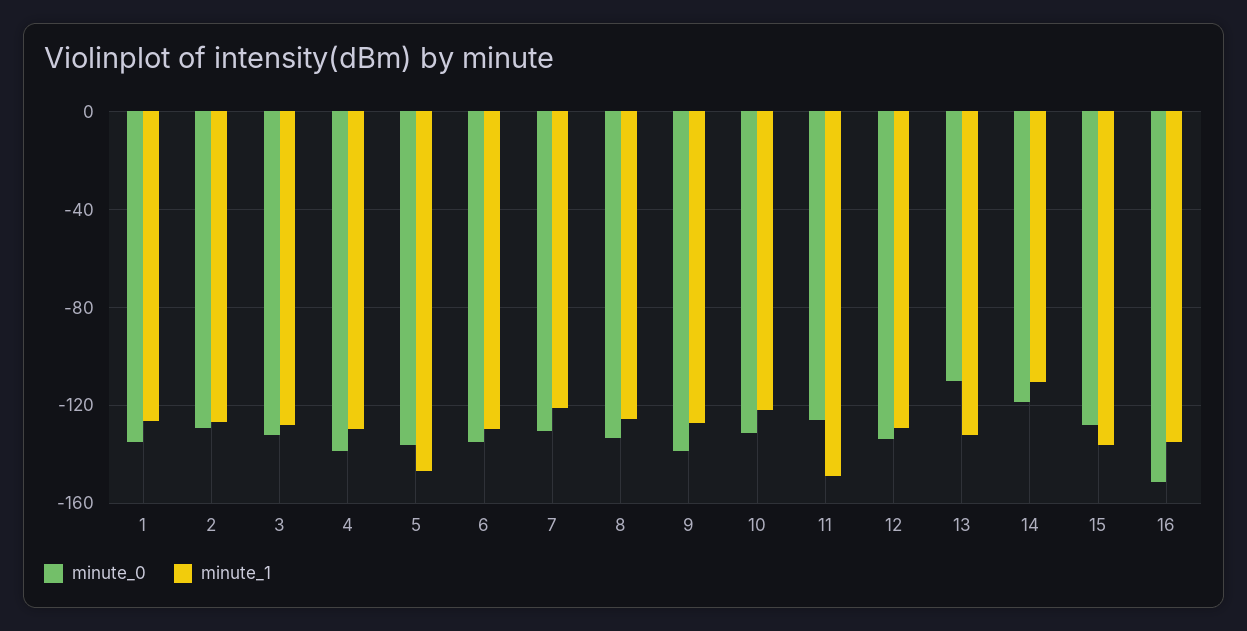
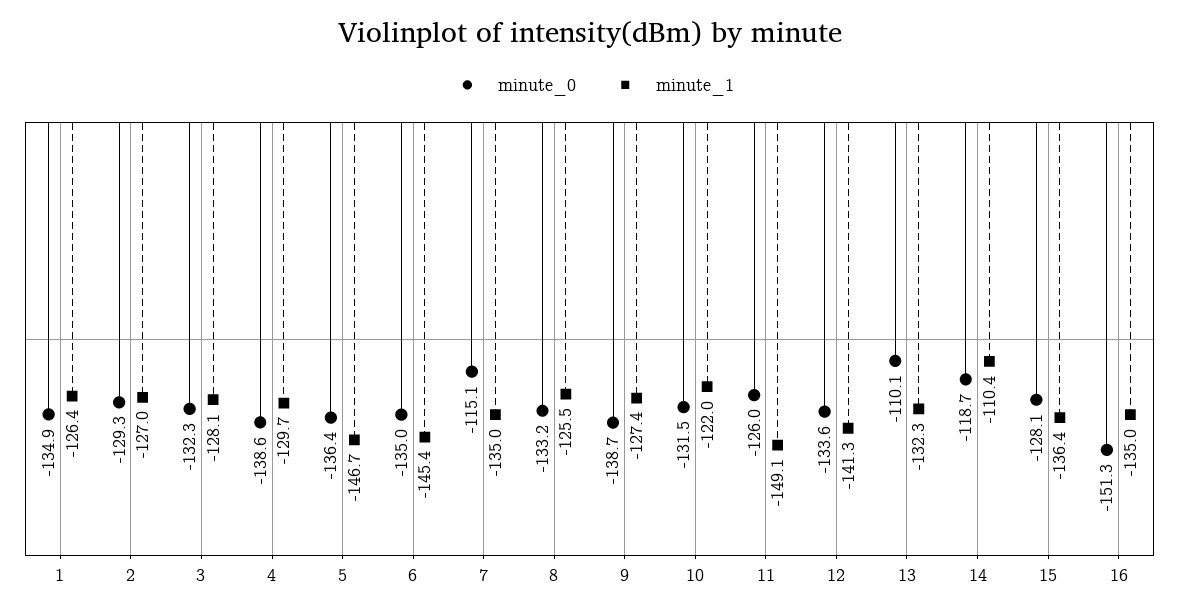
  {
    "minute_0": {
      "1": -134.9,
      "2": -129.3,
      "3": -132.3,
      "4": -138.6,
      "5": -136.4,
      "6": -135,
-     "7": -130,
+     "7": -115.1,
      "8": -133.2,
      "9": -138.7,
      "10": -131.5,
      "11": -126,
      "12": -133.6,
      "13": -110.1,
      "14": -118.7,
      "15": -128.1,
      "16": -151.3
    },
    "minute_1": {
      "1": -126.4,
      "2": -127,
      "3": -128.1,
      "4": -129.7,
      "5": -146.7,
-     "6": -130,
+     "6": -145.4,
-     "7": -120,
+     "7": -135,
      "8": -125.5,
      "9": -127.4,
      "10": -122,
      "11": -149.1,
-     "12": -130,
+     "12": -141.3,
      "13": -132.3,
      "14": -110.4,
      "15": -136.4,
      "16": -135
    }
  }

